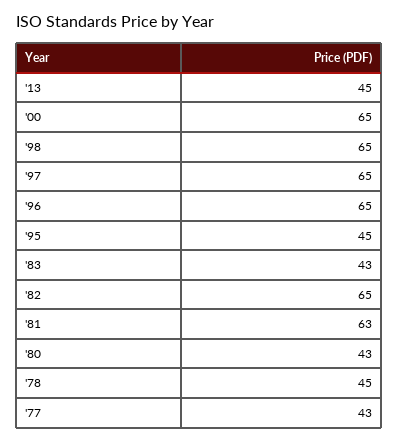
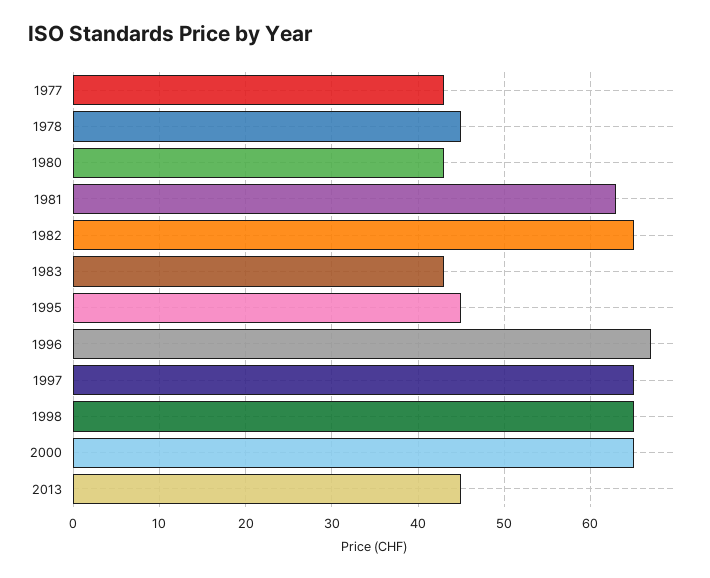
  {
    "'13": 45,
    "'00": 65,
    "'98": 65,
    "'97": 65,
-   "'96": 65,
+   "'96": 67,
    "'95": 45,
    "'83": 43,
    "'82": 65,
    "'81": 63,
    "'80": 43,
    "'78": 45,
    "'77": 43
  }

